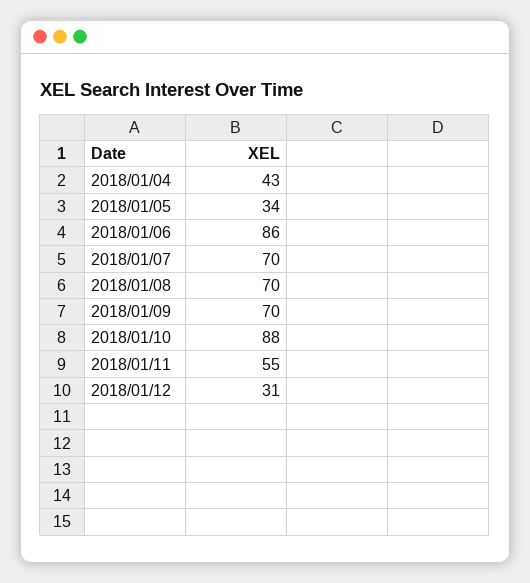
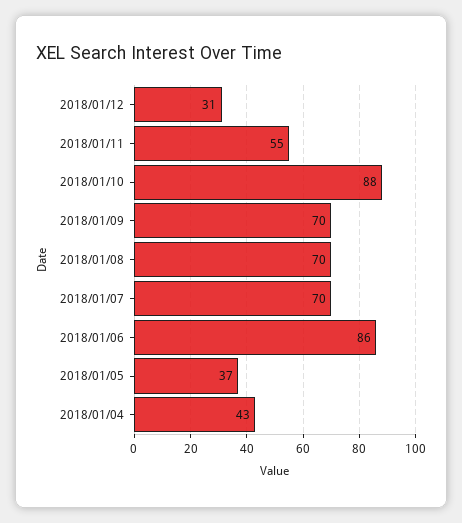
  {
    "2018/01/04": 43,
-   "2018/01/05": 34,
+   "2018/01/05": 37,
    "2018/01/06": 86,
    "2018/01/07": 70,
    "2018/01/08": 70,
    "2018/01/09": 70,
    "2018/01/10": 88,
    "2018/01/11": 55,
    "2018/01/12": 31
  }

